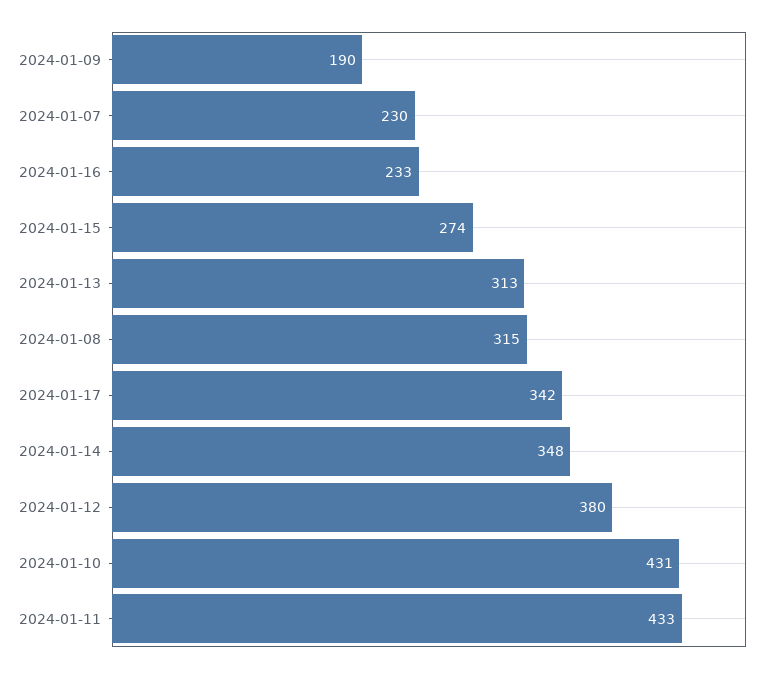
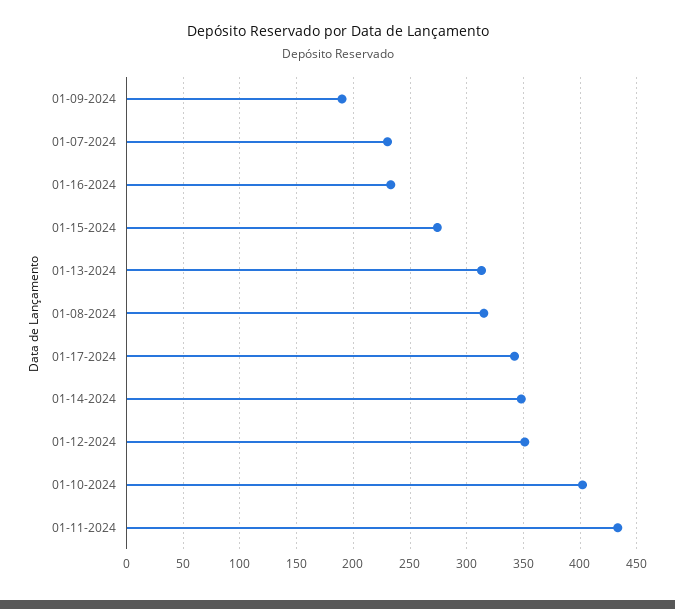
  {
    "2024-01-09": 190,
    "2024-01-07": 230,
    "2024-01-16": 233,
    "2024-01-15": 274,
    "2024-01-13": 313,
    "2024-01-08": 315,
    "2024-01-17": 342,
    "2024-01-14": 348,
-   "2024-01-12": 380,
+   "2024-01-12": 350,
-   "2024-01-10": 431,
+   "2024-01-10": 400,
    "2024-01-11": 433
  }

